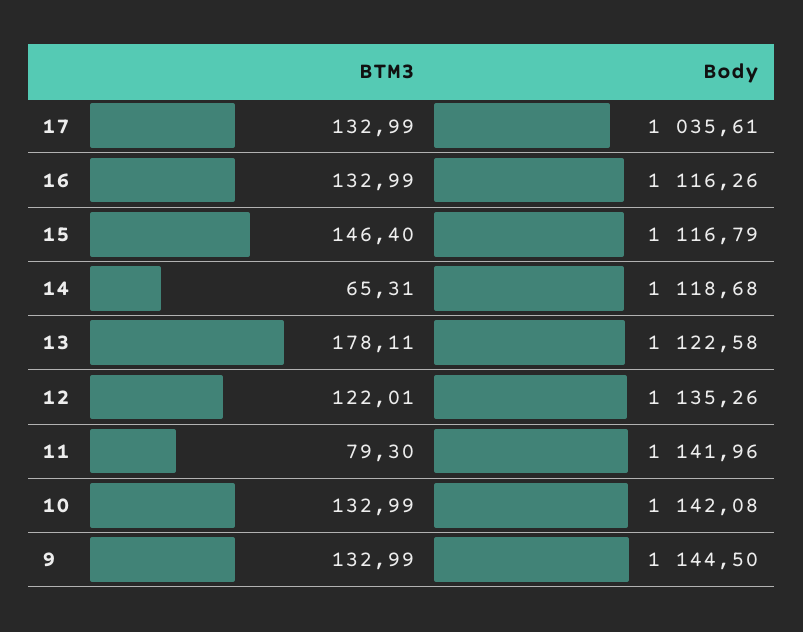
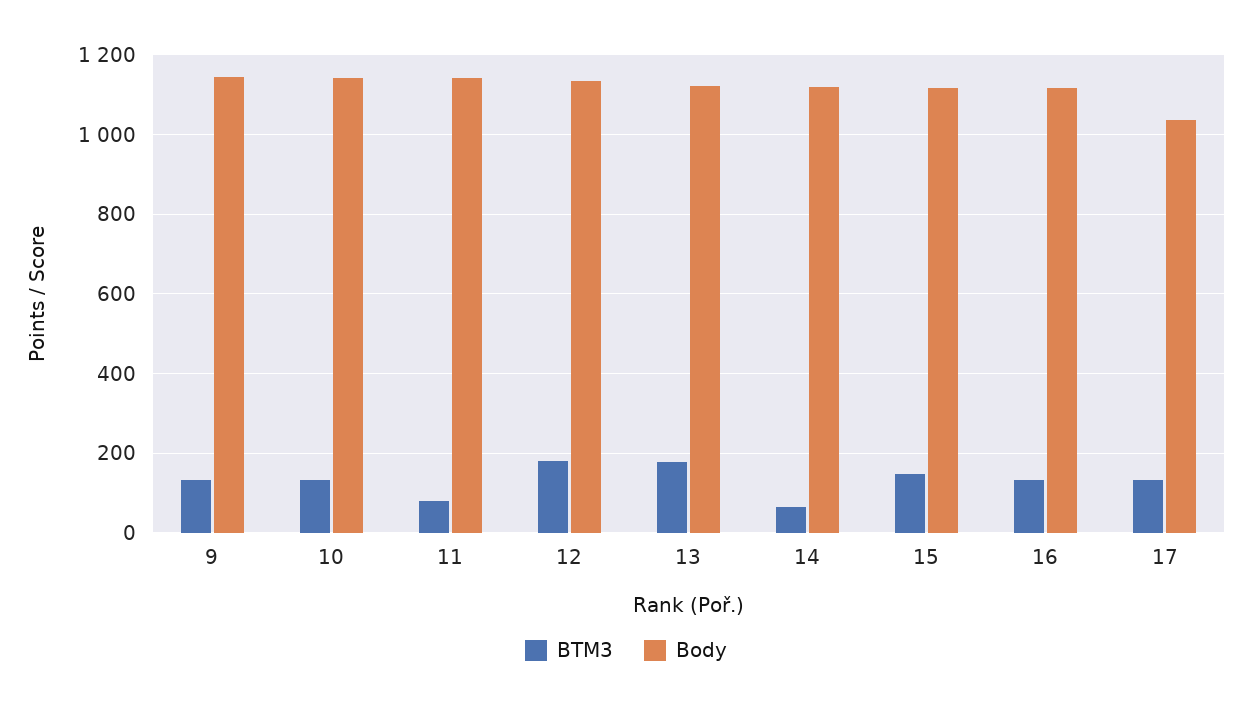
  {
    "BTM3": {
      "17": 132.99,
      "16": 132.99,
      "15": 146.4,
      "14": 65.31,
      "13": 178.11,
-     "12": 122.01,
+     "12": 180,
      "11": 79.3,
      "10": 132.99,
      "9": 132.99
    },
    "Body": {
      "17": 1035.61,
      "16": 1116.26,
      "15": 1116.79,
      "14": 1118.68,
      "13": 1122.58,
      "12": 1135.26,
      "11": 1141.96,
      "10": 1142.08,
      "9": 1144.5
    }
  }

